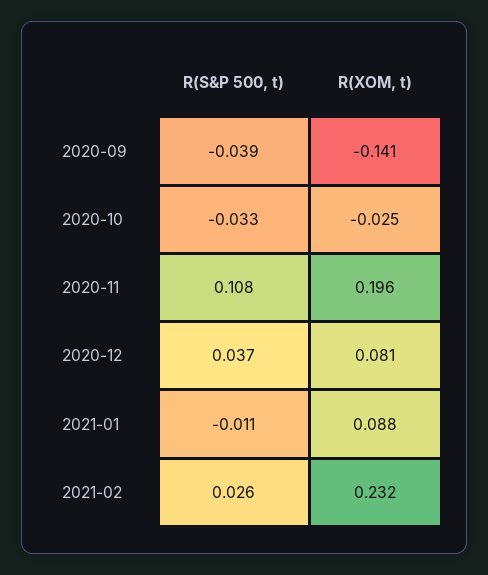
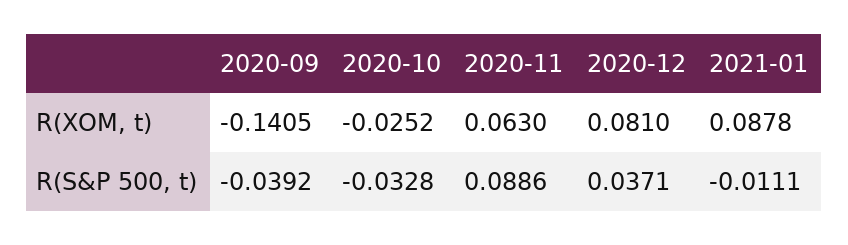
  {
    "R(S&P 500, t)": {
      "2020-09": -0.0392,
      "2020-10": -0.0328,
-     "2020-11": 0.108,
+     "2020-11": 0.0886,
      "2020-12": 0.0371,
-     "2021-01": -0.0111,
+     "2021-01": -0.0111
-     "2021-02": 0.026
    },
    "R(XOM, t)": {
      "2020-09": -0.1405,
      "2020-10": -0.0252,
-     "2020-11": 0.196,
+     "2020-11": 0.063,
      "2020-12": 0.081,
-     "2021-01": 0.0878,
+     "2021-01": 0.0878
-     "2021-02": 0.232
    }
  }

